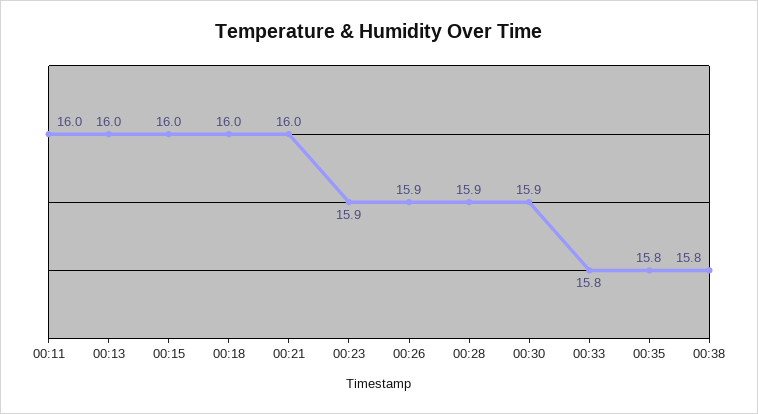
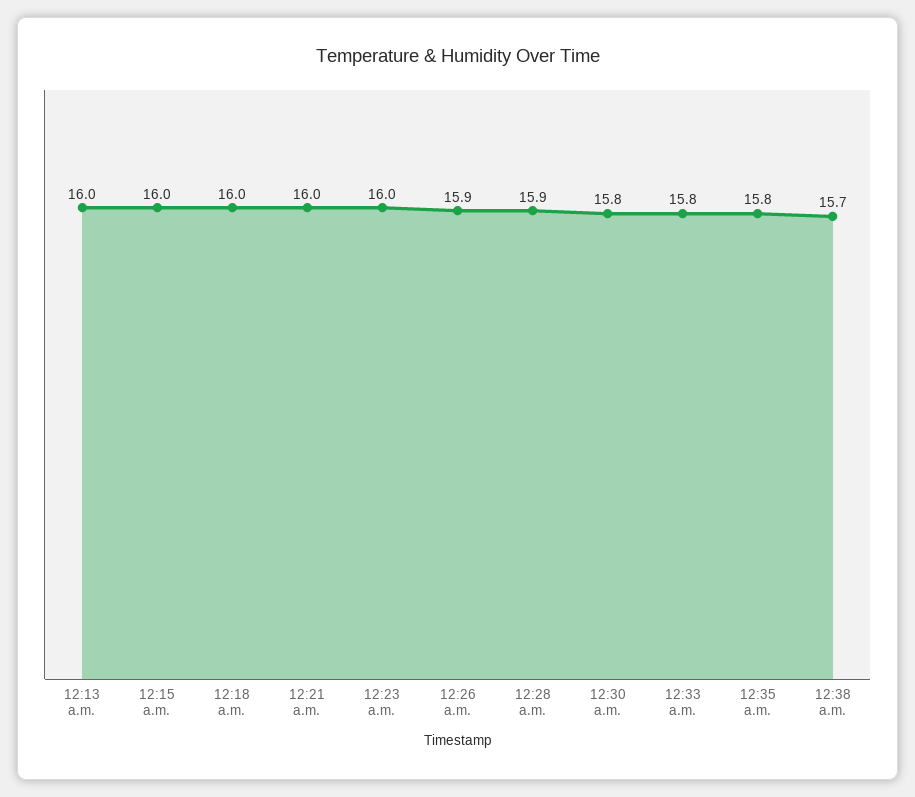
  {
-   "00:11": 16,
    "00:13": 16,
    "00:15": 16,
    "00:18": 16,
    "00:21": 16,
-   "00:23": 15.9,
+   "00:23": 16,
    "00:26": 15.9,
    "00:28": 15.9,
-   "00:30": 15.9,
+   "00:30": 15.8,
    "00:33": 15.8,
    "00:35": 15.8,
-   "00:38": 15.8
+   "00:38": 15.7
  }

